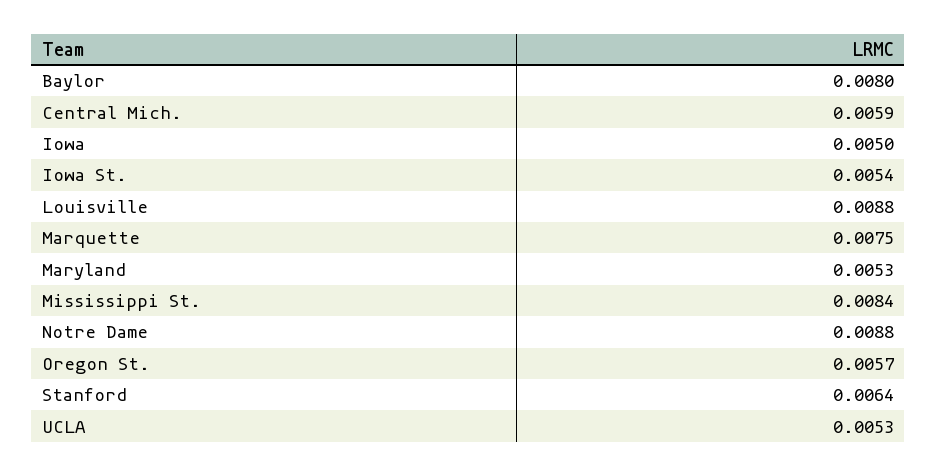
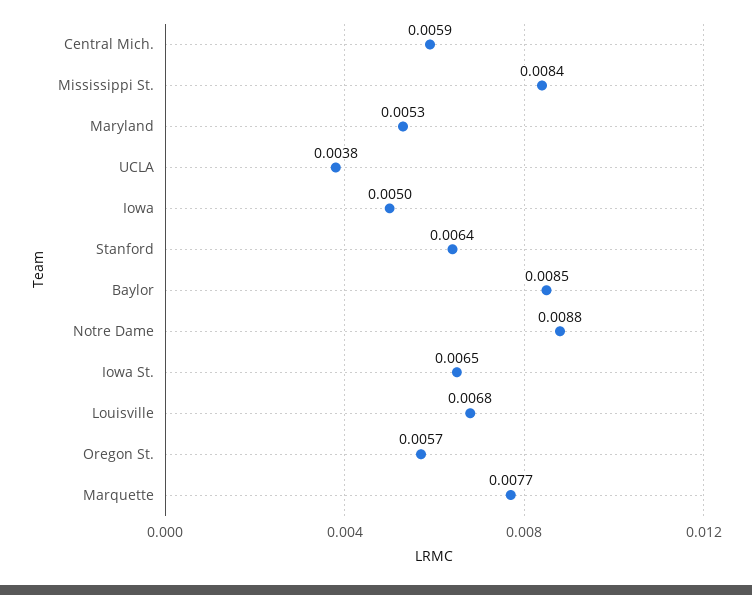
  {
-   "Baylor": 0.008,
+   "Baylor": 0.0085,
    "Central Mich.": 0.0059,
    "Iowa": 0.005,
-   "Iowa St.": 0.0054,
+   "Iowa St.": 0.0065,
-   "Louisville": 0.0088,
+   "Louisville": 0.0068,
-   "Marquette": 0.0075,
+   "Marquette": 0.0077,
    "Maryland": 0.0053,
    "Mississippi St.": 0.0084,
    "Notre Dame": 0.0088,
    "Oregon St.": 0.0057,
    "Stanford": 0.0064,
-   "UCLA": 0.0053
+   "UCLA": 0.0038
  }

